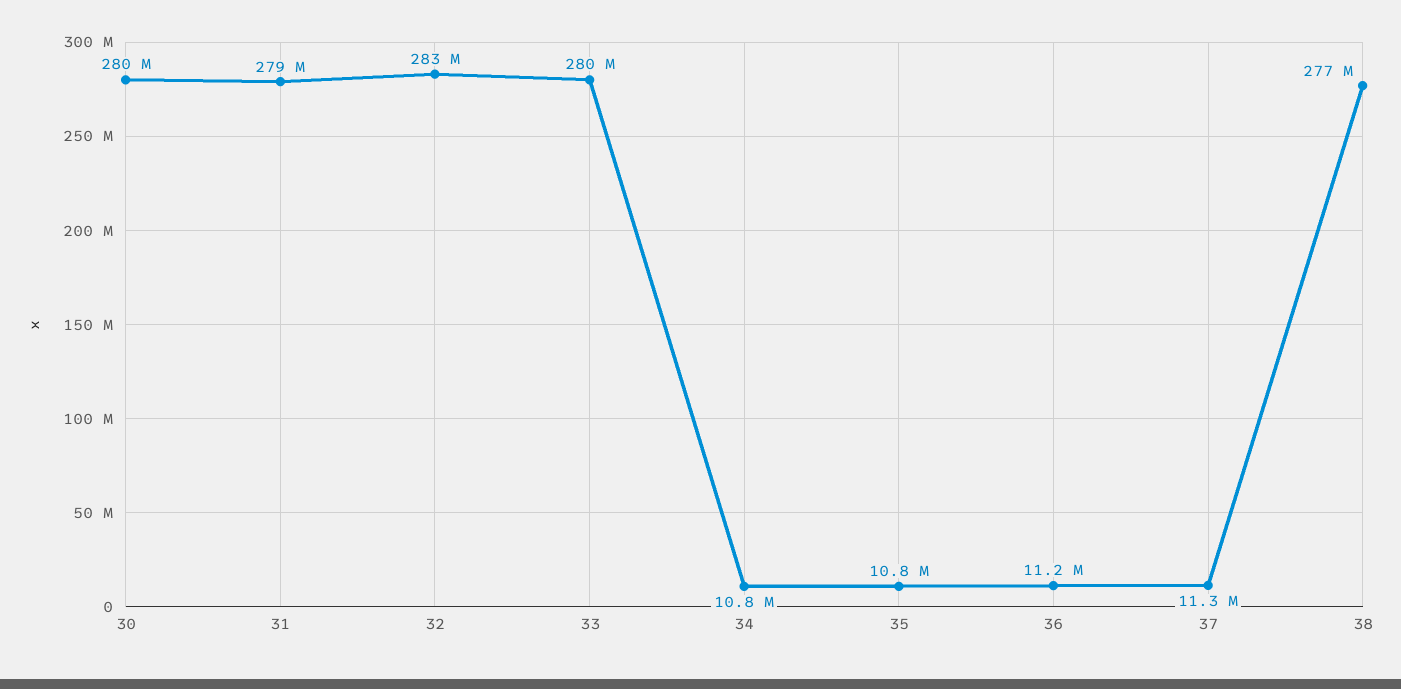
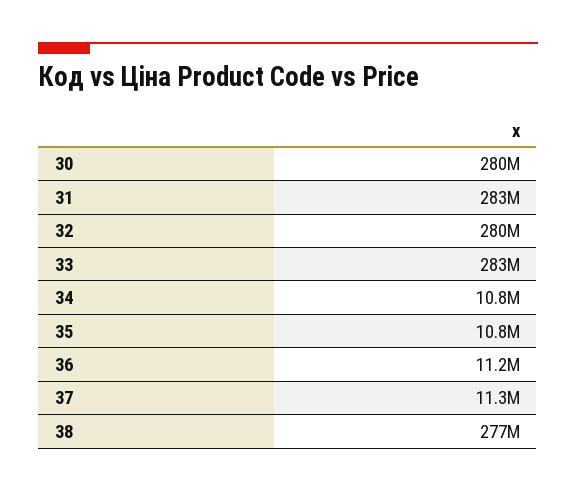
  {
    "30": 280000000,
-   "31": 279000000,
+   "31": 283000000,
-   "32": 283000000,
+   "32": 280000000,
-   "33": 280000000,
+   "33": 283000000,
    "34": 10800000,
    "35": 10800000,
    "36": 11200000,
    "37": 11300000,
    "38": 277000000
  }

